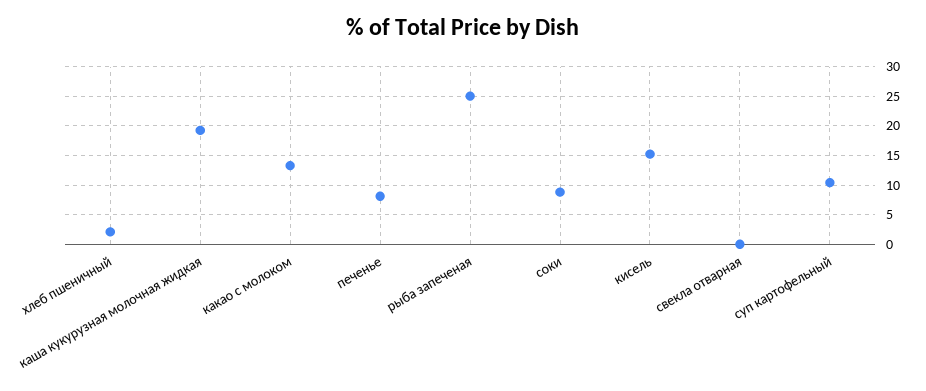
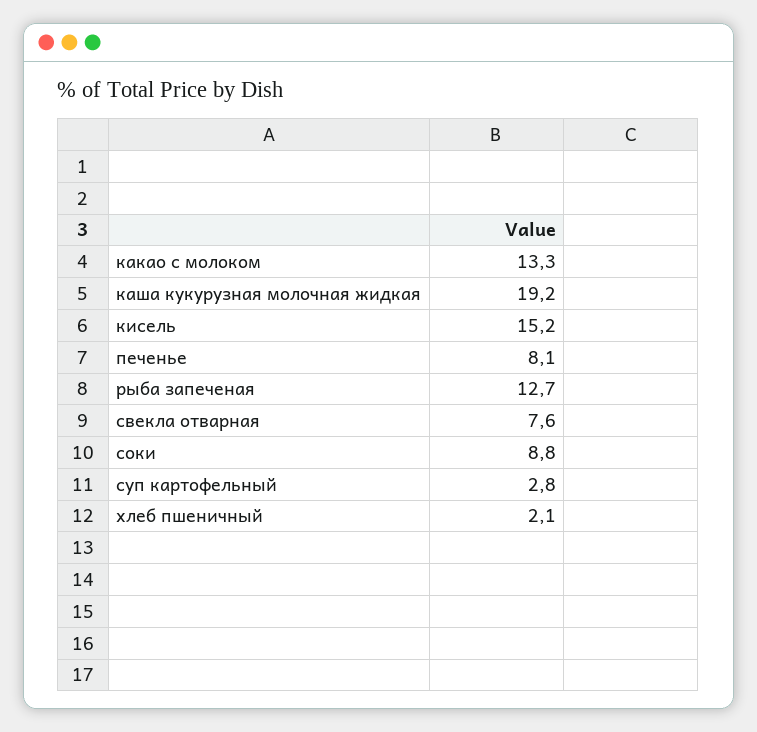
  {
    "хлеб пшеничный": 2.1,
    "каша кукурузная молочная жидкая": 19.2,
    "какао с молоком": 13.3,
    "печенье": 8.1,
-   "рыба запеченая": 25,
+   "рыба запеченая": 12.7,
    "соки": 8.8,
    "кисель": 15.2,
-   "свекла отварная": 0,
+   "свекла отварная": 7.6,
-   "суп картофельный": 10
+   "суп картофельный": 2.8
  }

